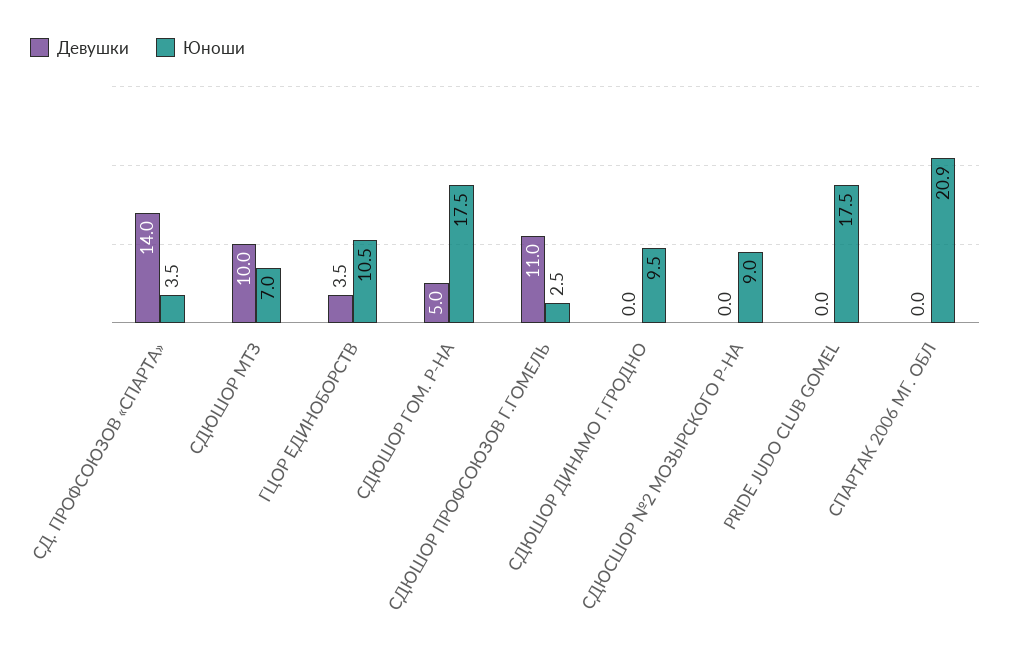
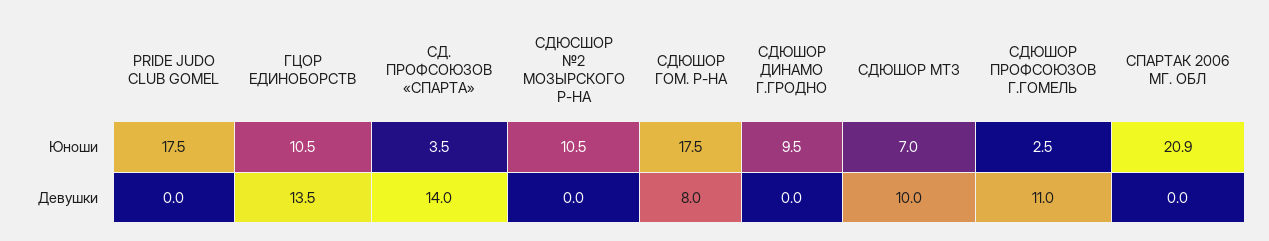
  {
    "Девушки": {
      "СД. ПРОФСОЮЗОВ «СПАРТА»": 14,
      "СДЮШОР МТЗ": 10,
-     "ГЦОР ЕДИНОБОРСТВ": 3.5,
+     "ГЦОР ЕДИНОБОРСТВ": 13.5,
-     "СДЮШОР ГОМ. Р-НА": 5,
+     "СДЮШОР ГОМ. Р-НА": 8,
      "СДЮШОР ПРОФСОЮЗОВ Г.ГОМЕЛЬ": 11,
      "СДЮШОР ДИНАМО Г.ГРОДНО": 0,
      "СДЮСШОР №2 МОЗЫРСКОГО Р-НА": 0,
      "PRIDE JUDO CLUB GOMEL": 0,
      "СПАРТАК 2006 МГ. ОБЛ": 0
    },
    "Юноши": {
      "СД. ПРОФСОЮЗОВ «СПАРТА»": 3.5,
      "СДЮШОР МТЗ": 7,
      "ГЦОР ЕДИНОБОРСТВ": 10.5,
      "СДЮШОР ГОМ. Р-НА": 17.5,
      "СДЮШОР ПРОФСОЮЗОВ Г.ГОМЕЛЬ": 2.5,
      "СДЮШОР ДИНАМО Г.ГРОДНО": 9.5,
-     "СДЮСШОР №2 МОЗЫРСКОГО Р-НА": 9,
+     "СДЮСШОР №2 МОЗЫРСКОГО Р-НА": 10.5,
      "PRIDE JUDO CLUB GOMEL": 17.5,
      "СПАРТАК 2006 МГ. ОБЛ": 20.9
    }
  }

